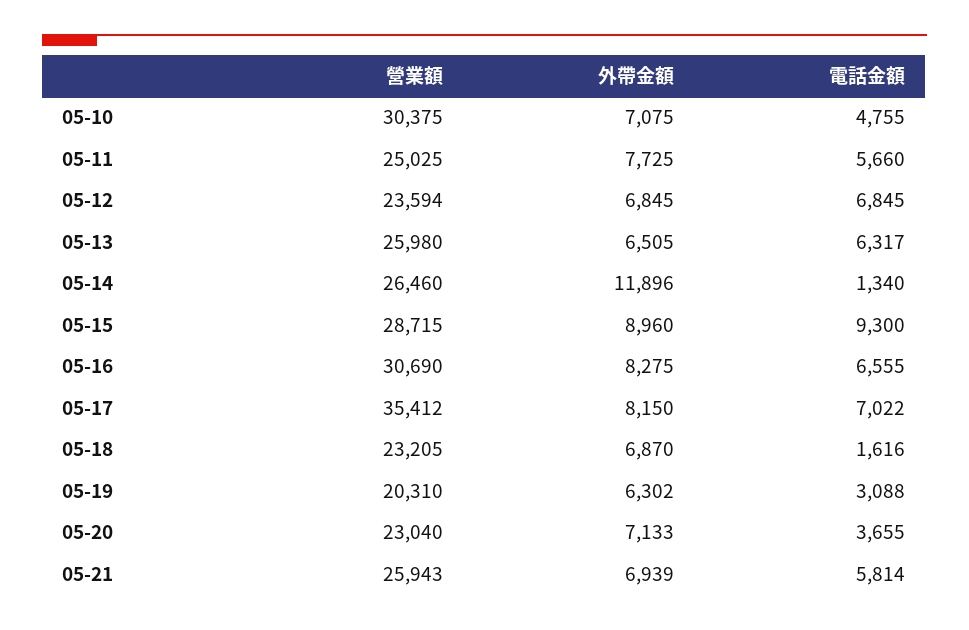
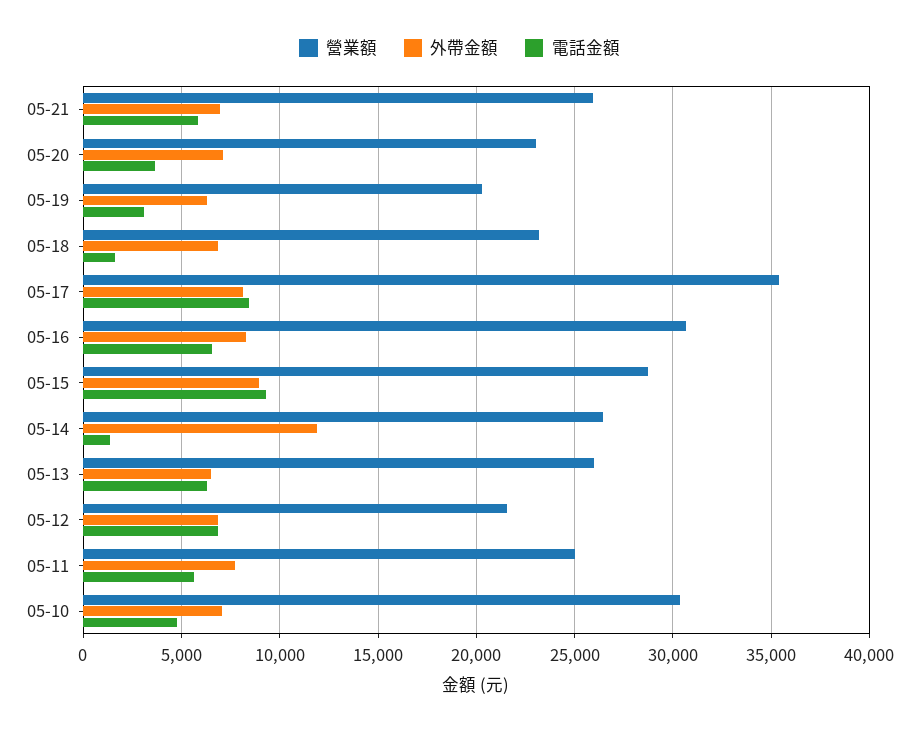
  {
    "營業額": {
      "05-10": 30375,
      "05-11": 25025,
-     "05-12": 23594,
+     "05-12": 21500,
      "05-13": 25980,
      "05-14": 26460,
      "05-15": 28715,
      "05-16": 30690,
      "05-17": 35412,
      "05-18": 23205,
      "05-19": 20310,
      "05-20": 23040,
      "05-21": 25943
    },
    "外帶金額": {
      "05-10": 7075,
      "05-11": 7725,
      "05-12": 6845,
      "05-13": 6505,
      "05-14": 11896,
      "05-15": 8960,
      "05-16": 8275,
      "05-17": 8150,
      "05-18": 6870,
      "05-19": 6302,
      "05-20": 7133,
      "05-21": 6939
    },
    "電話金額": {
      "05-10": 4755,
      "05-11": 5660,
      "05-12": 6845,
      "05-13": 6317,
      "05-14": 1340,
      "05-15": 9300,
      "05-16": 6555,
-     "05-17": 7022,
+     "05-17": 8500,
      "05-18": 1616,
      "05-19": 3088,
      "05-20": 3655,
      "05-21": 5814
    }
  }

